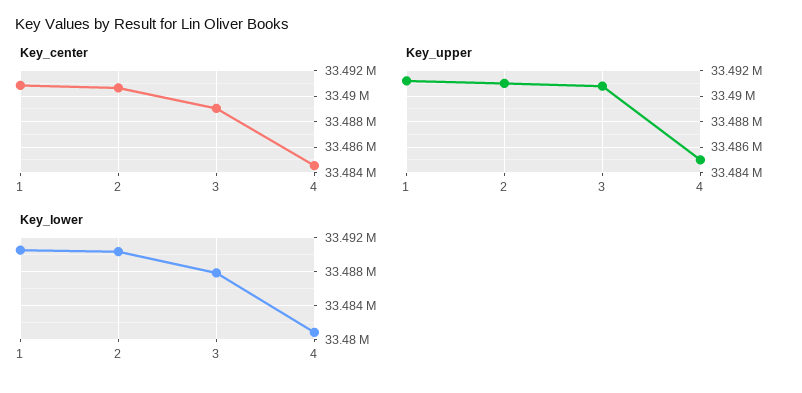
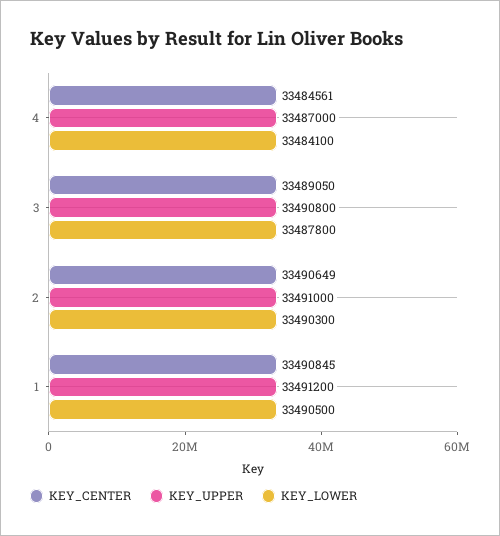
  {
    "Key_center": {
      "1": 33490845,
      "2": 33490649,
      "3": 33489050,
      "4": 33484561
    },
    "Key_upper": {
      "1": 33491200,
      "2": 33491000,
      "3": 33490800,
-     "4": 33485000
+     "4": 33487000
    },
    "Key_lower": {
      "1": 33490500,
      "2": 33490300,
      "3": 33487800,
-     "4": 33481000
+     "4": 33484100
    }
  }

